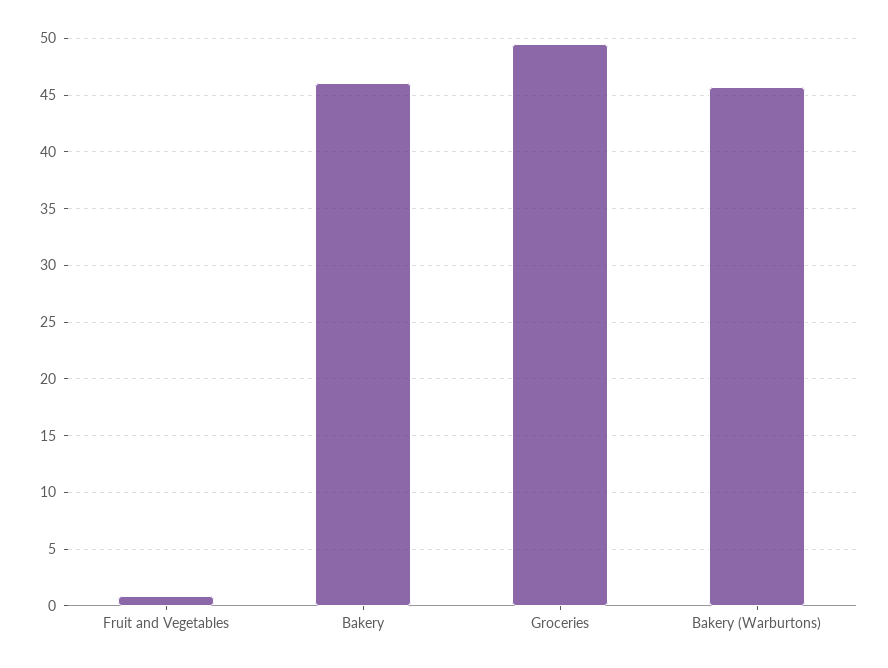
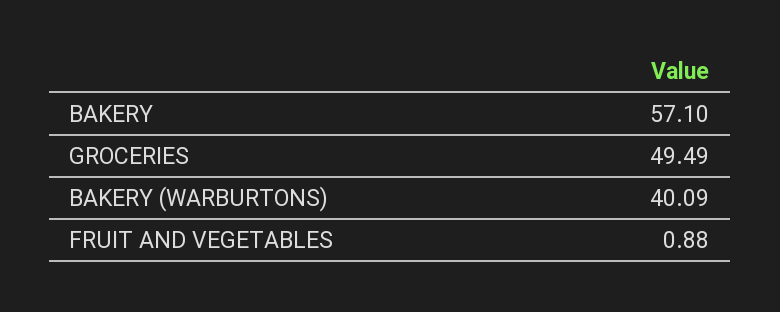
  {
    "Fruit and Vegetables": 0.88,
-   "Bakery": 46,
+   "Bakery": 57.1,
    "Groceries": 49.49,
-   "Bakery (Warburtons)": 46
+   "Bakery (Warburtons)": 40.09
  }

